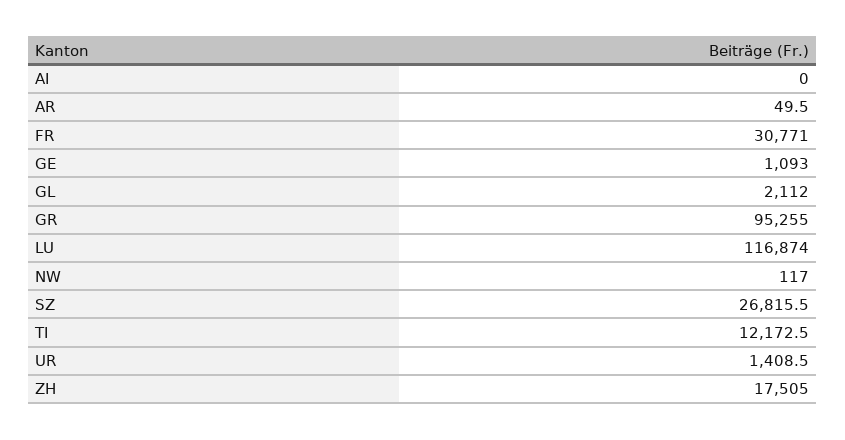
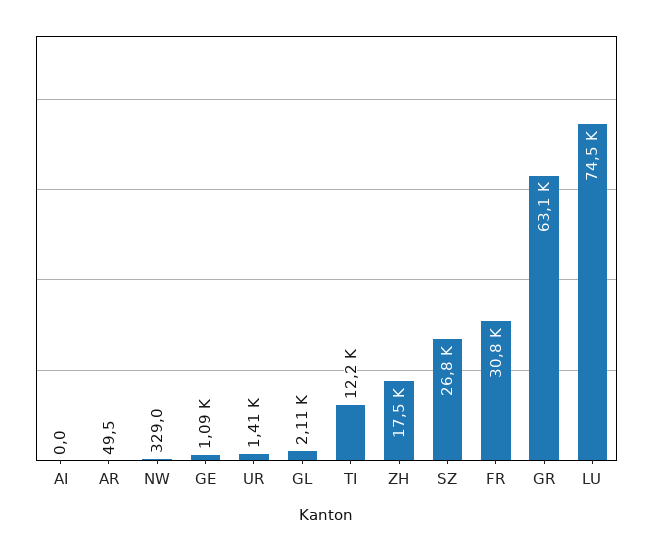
  {
    "AI": 0,
    "AR": 49.5,
    "FR": 30771,
    "GE": 1093,
    "GL": 2112,
-   "GR": 95255,
+   "GR": 63100,
-   "LU": 116874,
+   "LU": 74500,
-   "NW": 117,
+   "NW": 329,
    "SZ": 26815.5,
    "TI": 12172.5,
    "UR": 1408.5,
    "ZH": 17505
  }

